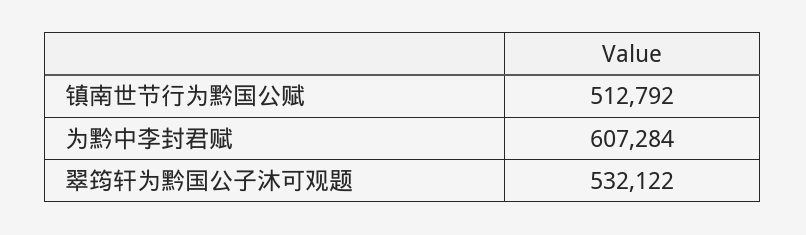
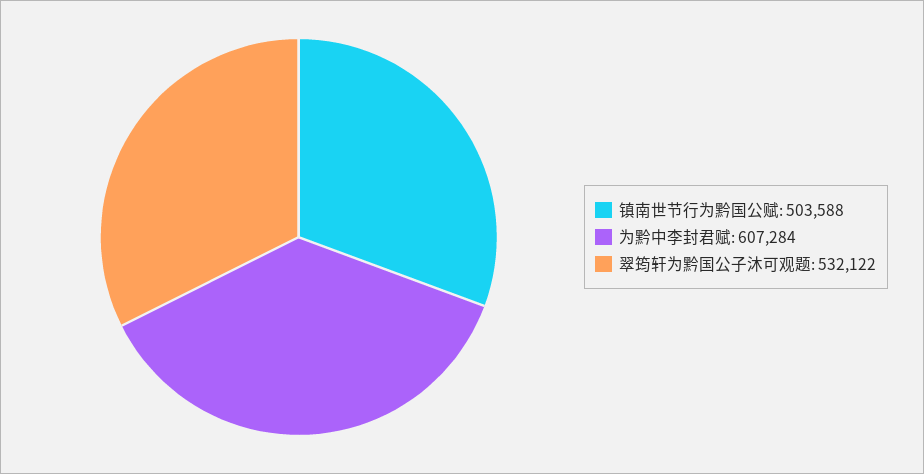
  {
-   "镇南世节行为黔国公赋": 512792,
+   "镇南世节行为黔国公赋": 503588,
    "为黔中李封君赋": 607284,
    "翠筠轩为黔国公子沐可观题": 532122
  }

